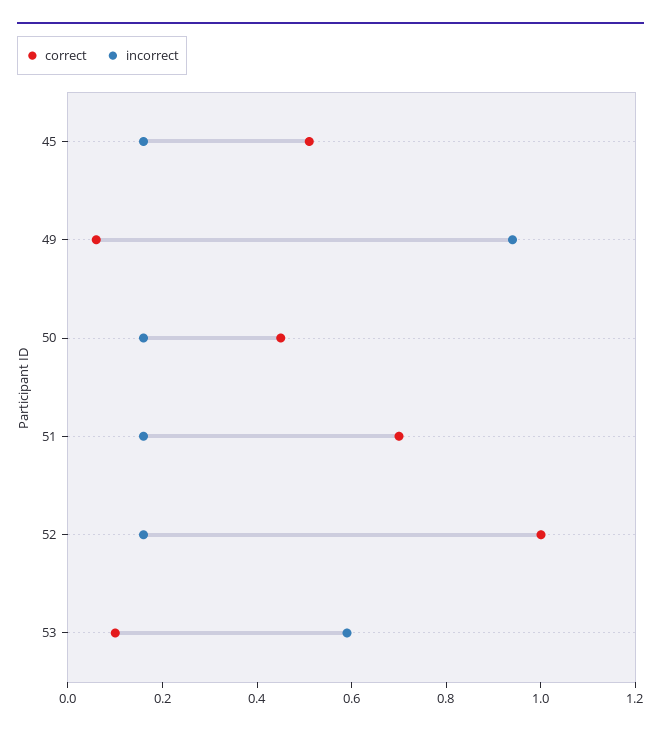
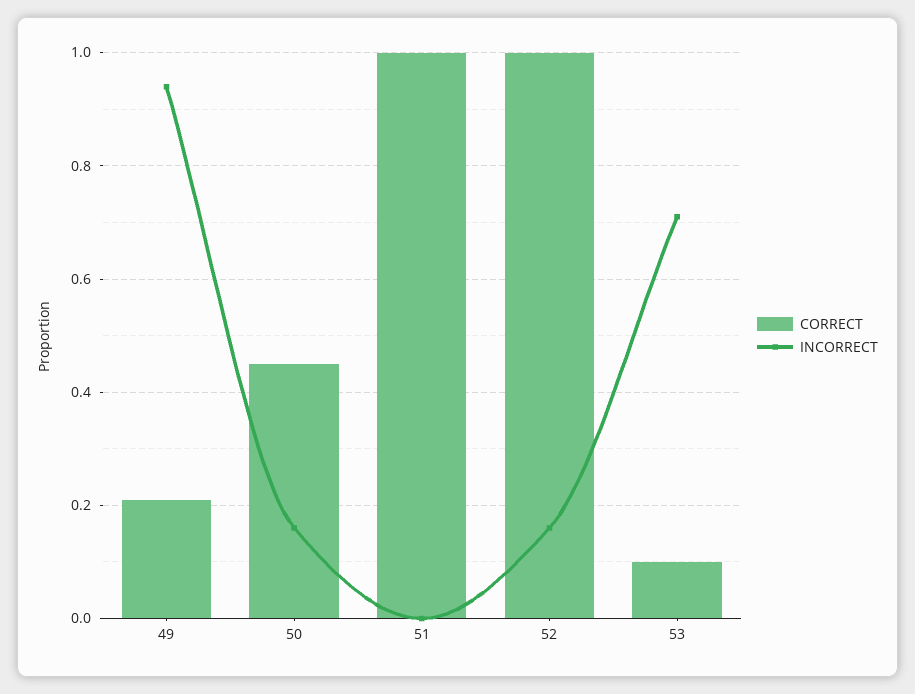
  {
    "correct": {
-     "45": 0.5,
-     "49": 0.05,
+     "49": 0.2,
      "50": 0.45,
-     "51": 0.7,
+     "51": 1,
      "52": 1,
      "53": 0.1
    },
    "incorrect": {
-     "45": 0.15,
      "49": 0.95,
      "50": 0.15,
-     "51": 0.15,
+     "51": 0,
      "52": 0.15,
-     "53": 0.6
+     "53": 0.7
    }
  }

